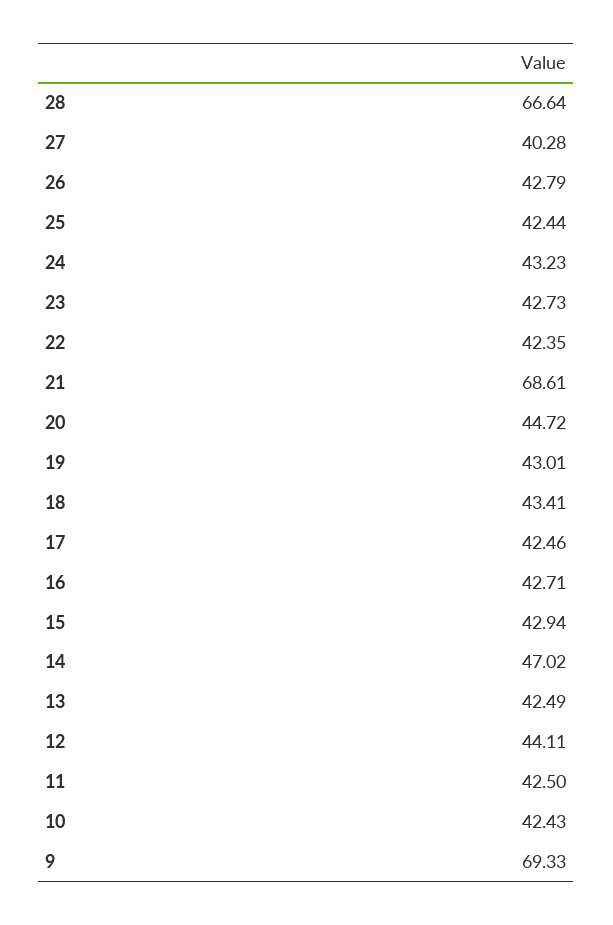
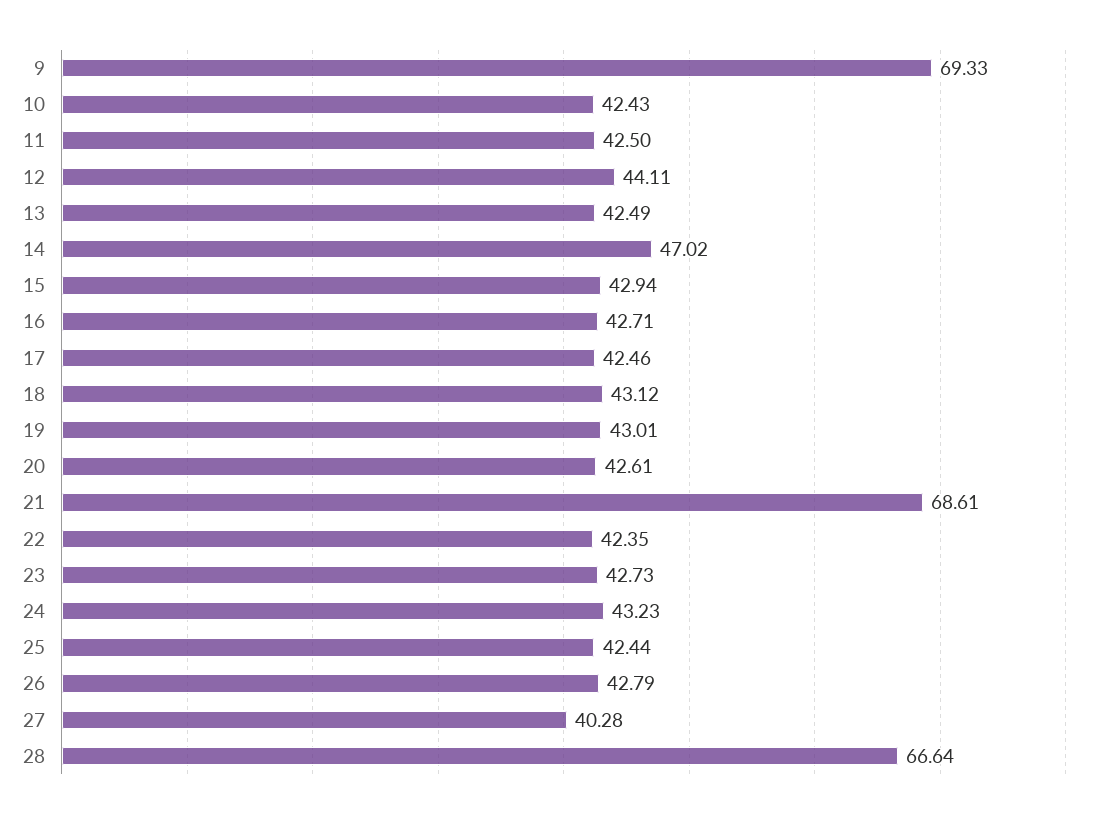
  {
    "28": 66.64,
    "27": 40.28,
    "26": 42.79,
    "25": 42.44,
    "24": 43.23,
    "23": 42.73,
    "22": 42.35,
    "21": 68.61,
-   "20": 44.72,
+   "20": 42.61,
    "19": 43.01,
-   "18": 43.41,
+   "18": 43.12,
    "17": 42.46,
    "16": 42.71,
    "15": 42.94,
    "14": 47.02,
    "13": 42.49,
    "12": 44.11,
    "11": 42.5,
    "10": 42.43,
    "9": 69.33
  }

